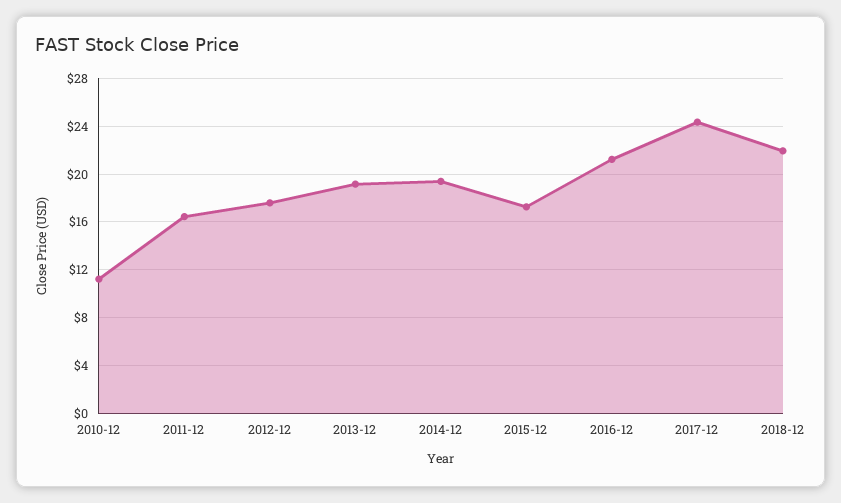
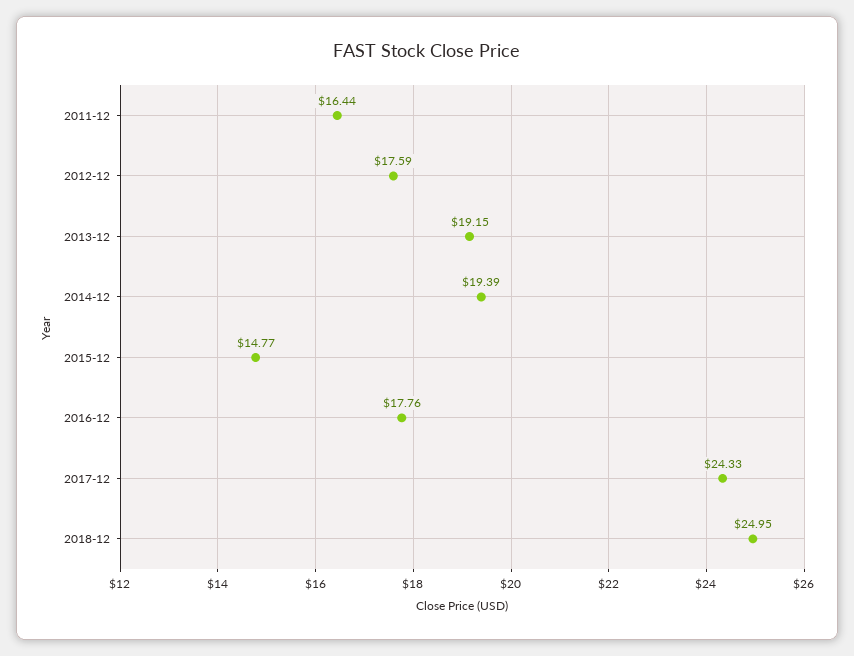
  {
-   "2010-12": 11,
    "2011-12": 16.44,
    "2012-12": 17.59,
    "2013-12": 19.15,
    "2014-12": 19.39,
-   "2015-12": 17,
+   "2015-12": 14.77,
-   "2016-12": 21,
+   "2016-12": 17.76,
    "2017-12": 24.33,
-   "2018-12": 22
+   "2018-12": 24.95
  }

